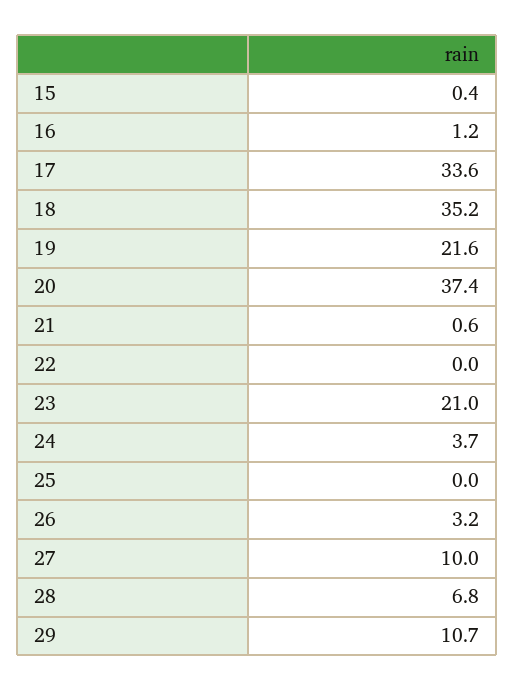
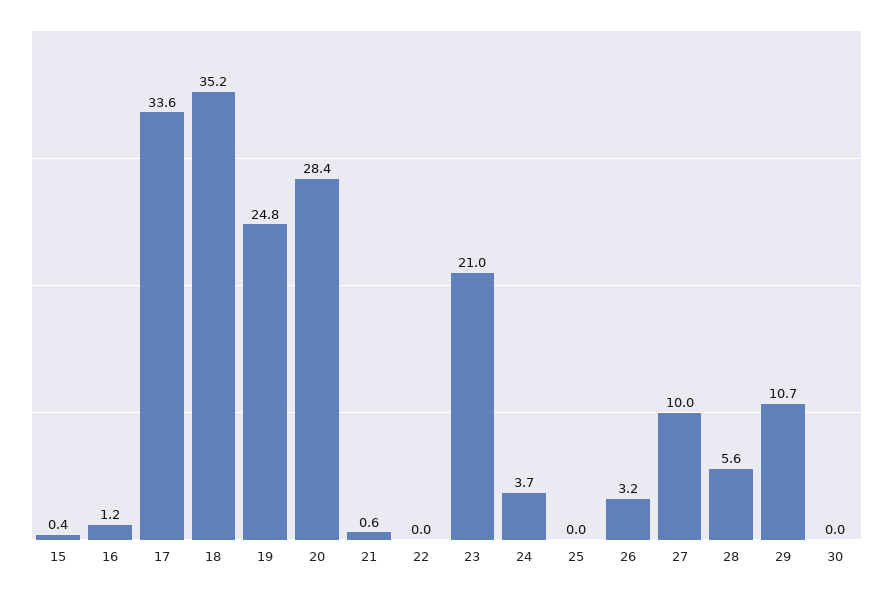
  {
    "15": 0.4,
    "16": 1.2,
    "17": 33.6,
    "18": 35.2,
-   "19": 21.6,
+   "19": 24.8,
-   "20": 37.4,
+   "20": 28.4,
    "21": 0.6,
    "22": 0,
    "23": 21,
    "24": 3.7,
    "25": 0,
    "26": 3.2,
    "27": 10,
-   "28": 6.8,
+   "28": 5.6,
-   "29": 10.7
+   "29": 10.7,
+   "30": 0
  }

